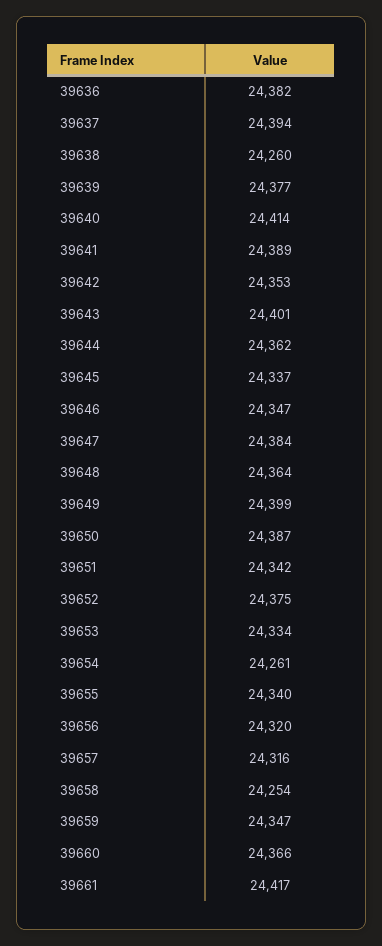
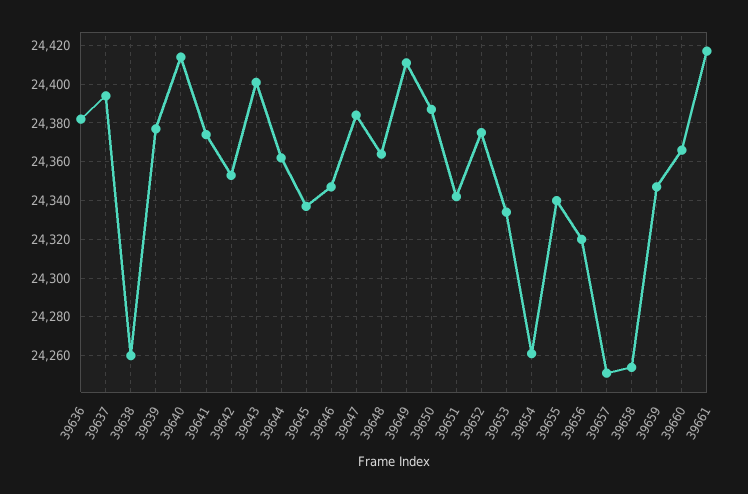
  {
    "39636": 24382,
    "39637": 24394,
    "39638": 24260,
    "39639": 24377,
    "39640": 24414,
-   "39641": 24389,
+   "39641": 24375,
    "39642": 24353,
    "39643": 24401,
    "39644": 24362,
    "39645": 24337,
    "39646": 24347,
    "39647": 24384,
    "39648": 24364,
-   "39649": 24399,
+   "39649": 24410,
    "39650": 24387,
    "39651": 24342,
    "39652": 24375,
    "39653": 24334,
    "39654": 24261,
    "39655": 24340,
    "39656": 24320,
-   "39657": 24316,
+   "39657": 24250,
    "39658": 24254,
    "39659": 24347,
    "39660": 24366,
    "39661": 24417
  }

